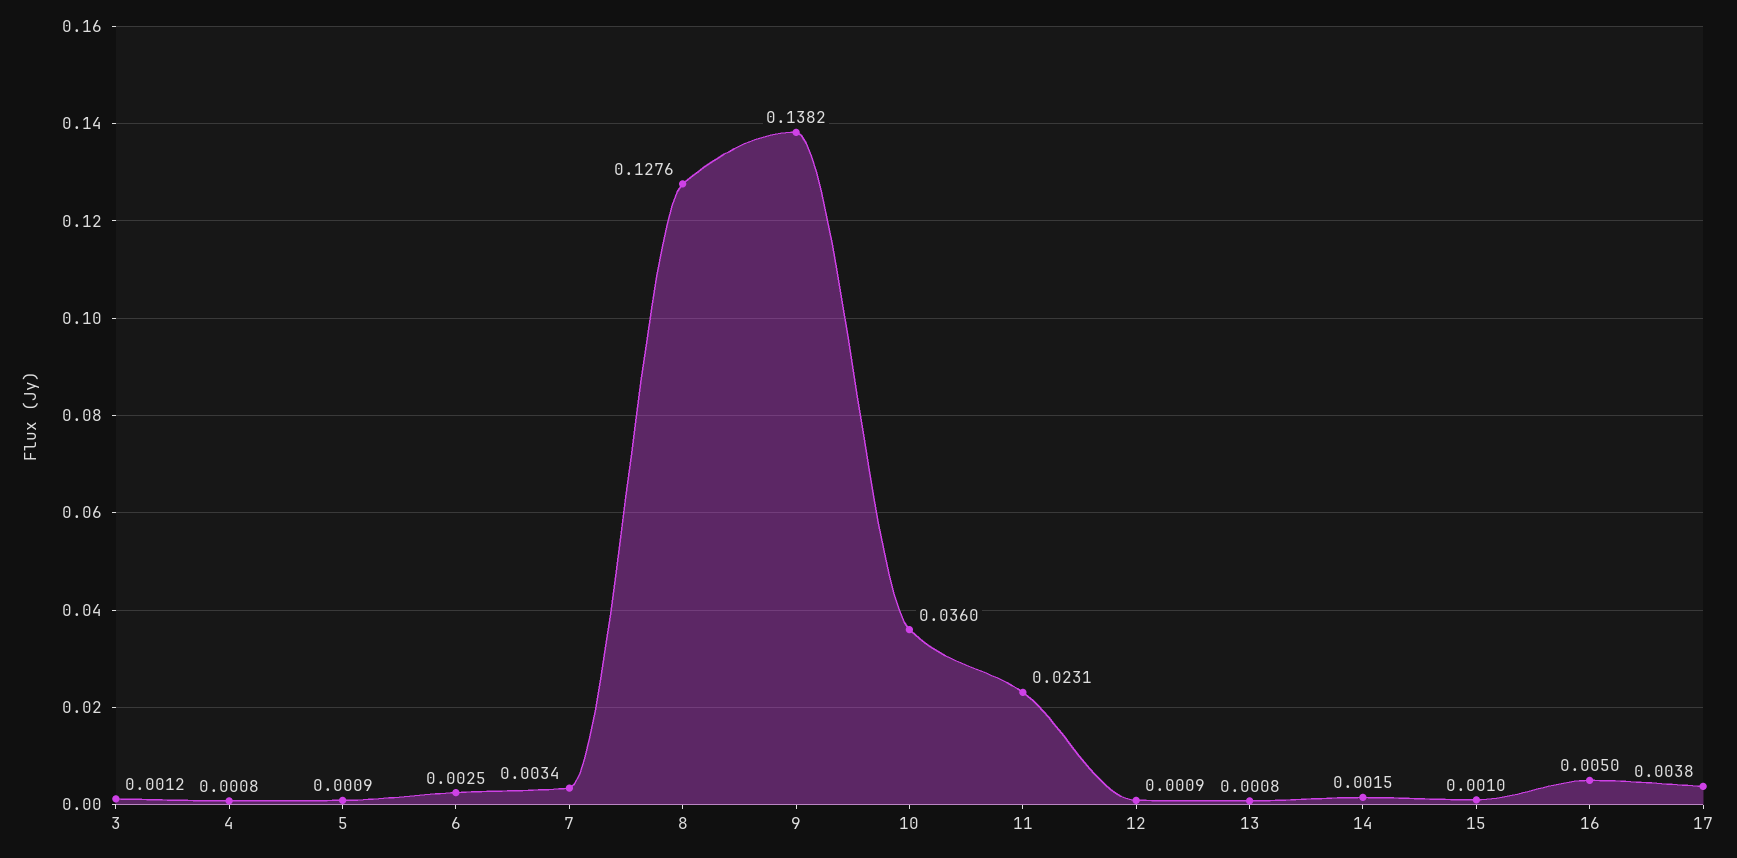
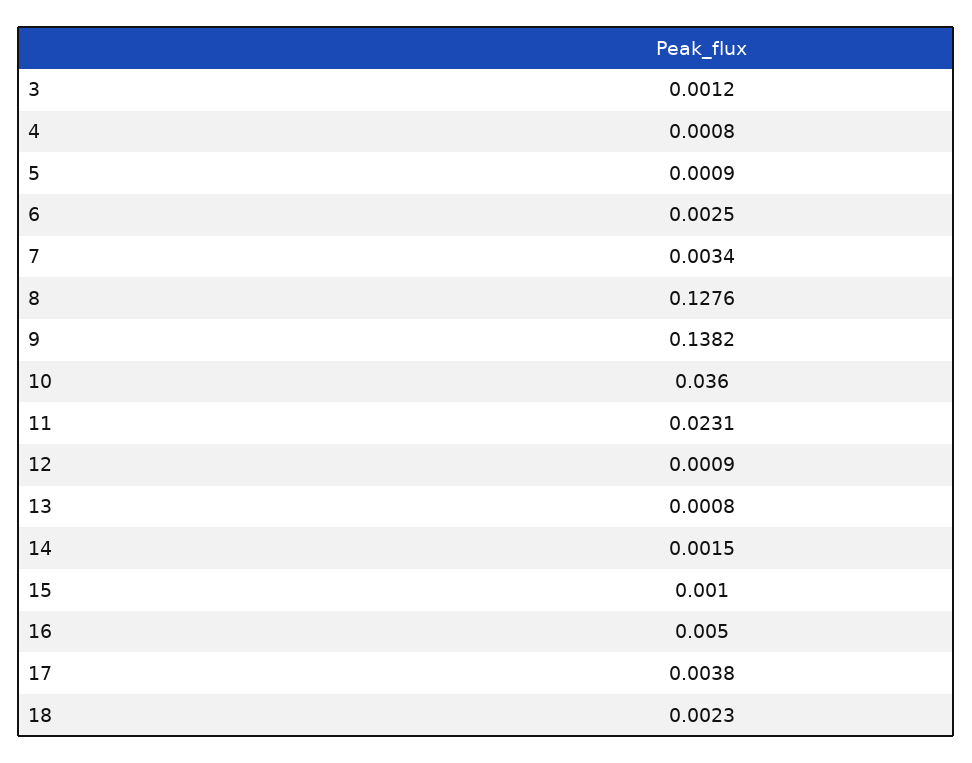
  {
    "3": 0.0012,
    "4": 0.0008,
    "5": 0.0009,
    "6": 0.0025,
    "7": 0.0034,
    "8": 0.1276,
    "9": 0.1382,
    "10": 0.036,
    "11": 0.0231,
    "12": 0.0009,
    "13": 0.0008,
    "14": 0.0015,
    "15": 0.001,
    "16": 0.005,
-   "17": 0.0038
+   "17": 0.0038,
+   "18": 0.0023
  }

